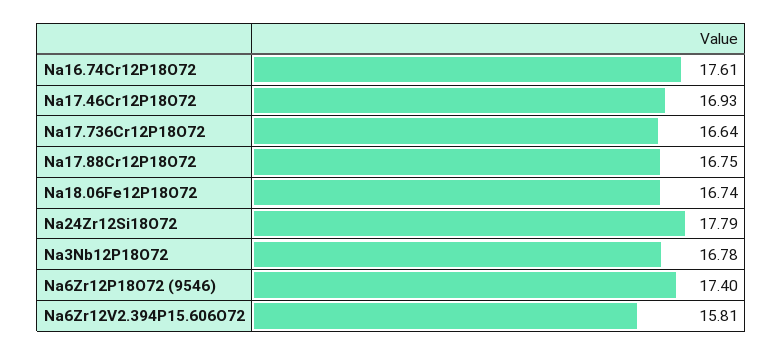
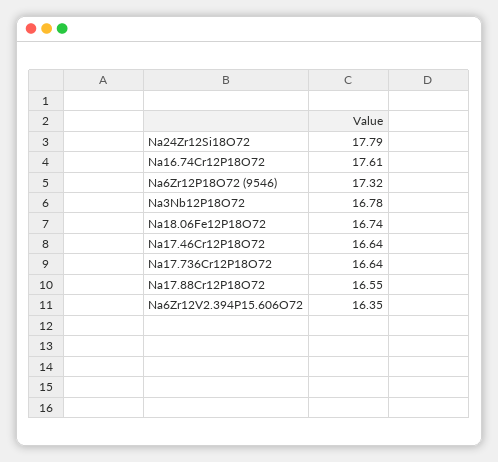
  {
    "Na16.74Cr12P18O72": 17.61,
-   "Na17.46Cr12P18O72": 16.93,
+   "Na17.46Cr12P18O72": 16.64,
    "Na17.736Cr12P18O72": 16.64,
-   "Na17.88Cr12P18O72": 16.75,
+   "Na17.88Cr12P18O72": 16.55,
    "Na18.06Fe12P18O72": 16.74,
    "Na24Zr12Si18O72": 17.79,
    "Na3Nb12P18O72": 16.78,
-   "Na6Zr12P18O72 (9546)": 17.4,
+   "Na6Zr12P18O72 (9546)": 17.32,
-   "Na6Zr12V2.394P15.606O72": 15.81
+   "Na6Zr12V2.394P15.606O72": 16.35
  }

